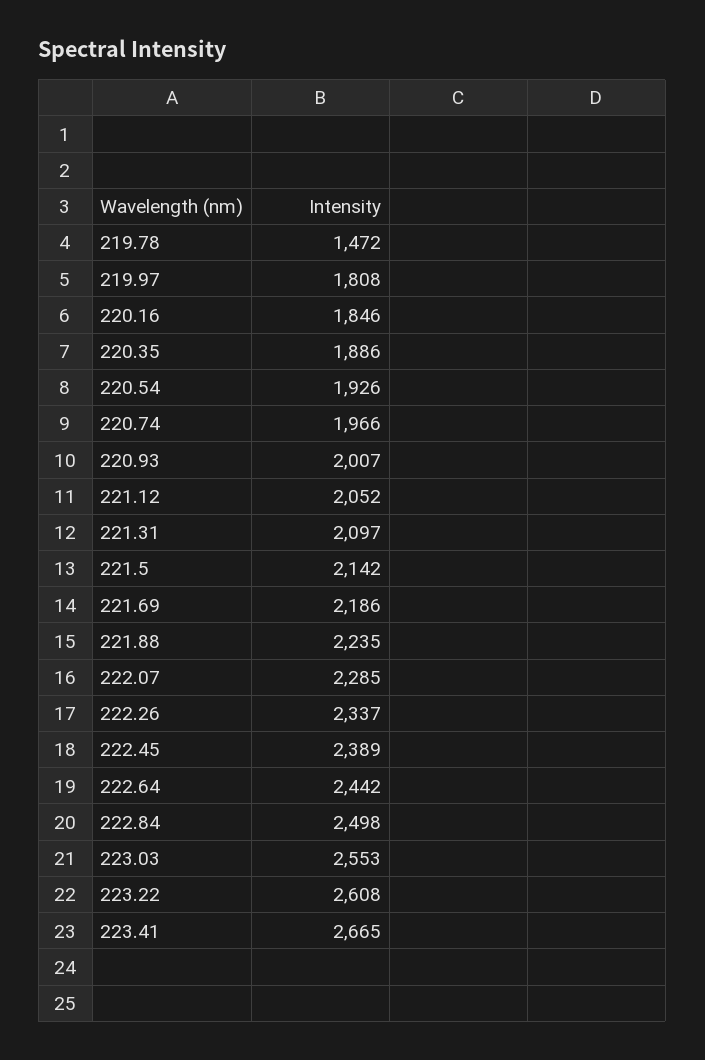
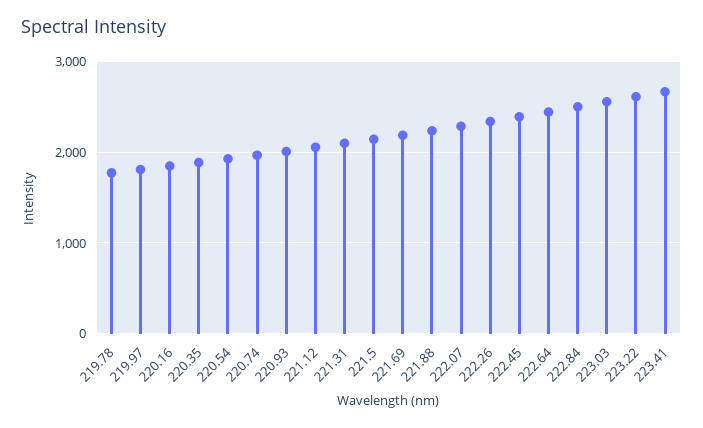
  {
-   "219.78": 1472,
+   "219.78": 1800,
    "219.97": 1808,
    "220.16": 1846,
    "220.35": 1886,
    "220.54": 1926,
    "220.74": 1966,
    "220.93": 2007,
    "221.12": 2052,
    "221.31": 2097,
    "221.5": 2142,
    "221.69": 2186,
    "221.88": 2235,
    "222.07": 2285,
    "222.26": 2337,
    "222.45": 2389,
    "222.64": 2442,
    "222.84": 2498,
    "223.03": 2553,
    "223.22": 2608,
    "223.41": 2665
  }

